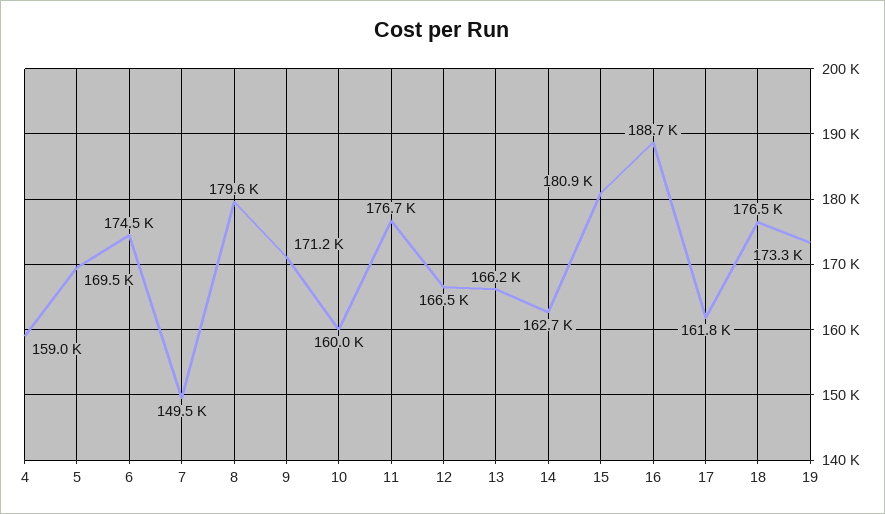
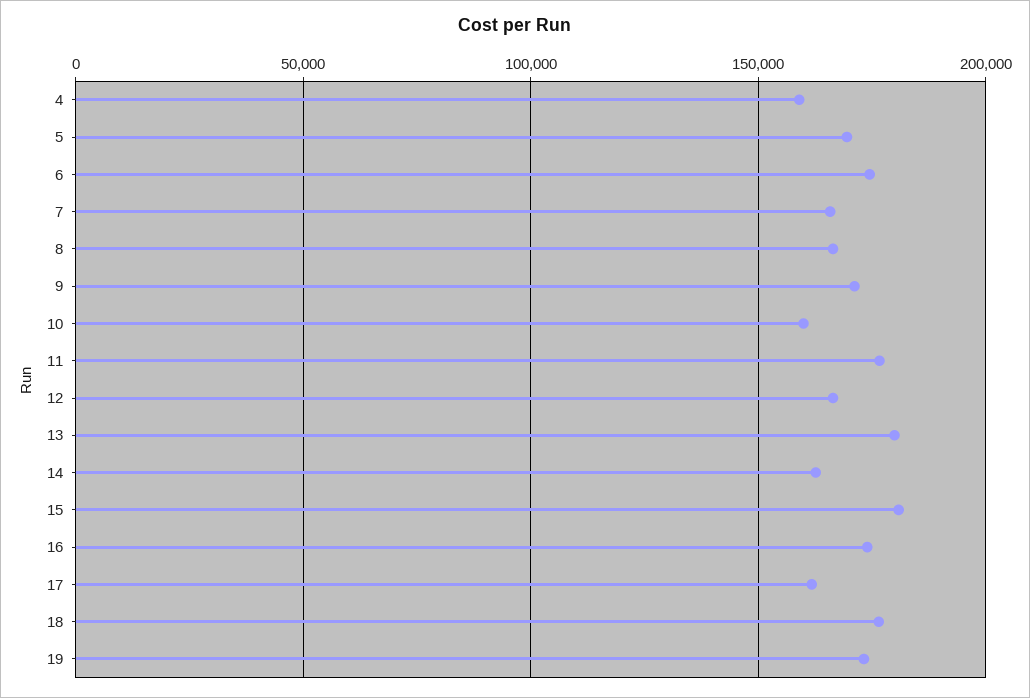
  {
    "4": 159000,
    "5": 169500,
    "6": 174500,
-   "7": 149500,
+   "7": 165000,
-   "8": 179600,
+   "8": 165000,
    "9": 171200,
    "10": 160000,
    "11": 176700,
    "12": 166500,
-   "13": 166200,
+   "13": 180000,
    "14": 162700,
    "15": 180900,
-   "16": 188700,
+   "16": 175000,
    "17": 161800,
    "18": 176500,
    "19": 173300
  }

